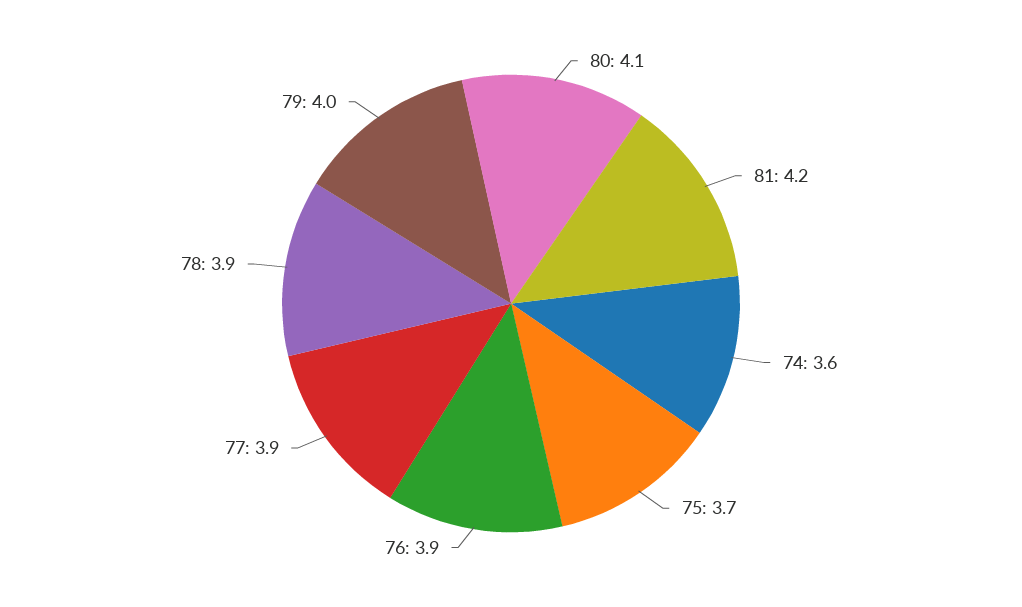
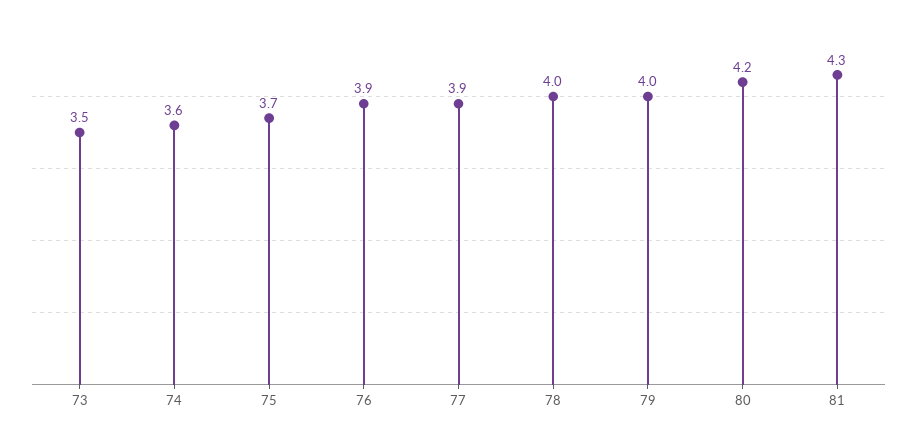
  {
-   "80": 4.1,
+   "80": 4.2,
-   "81": 4.2,
+   "81": 4.3,
    "74": 3.6,
    "75": 3.7,
    "76": 3.9,
    "77": 3.9,
-   "78": 3.9,
+   "78": 4,
-   "79": 4
+   "79": 4,
+   "73": 3.5
  }

